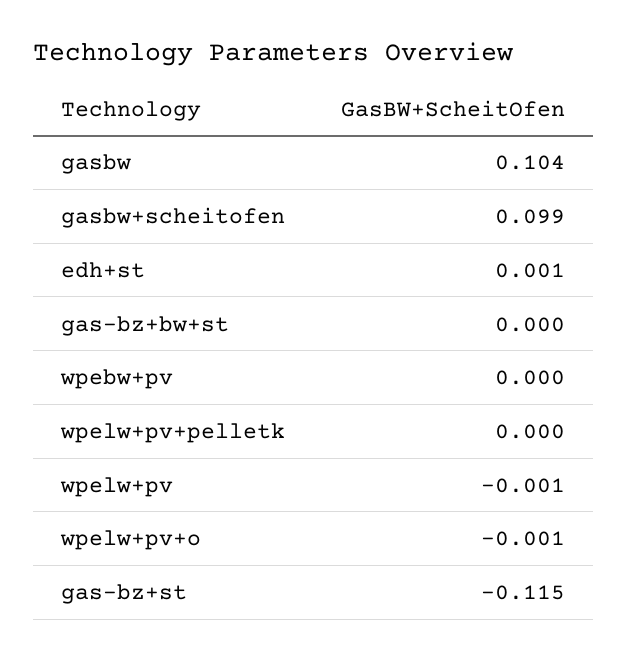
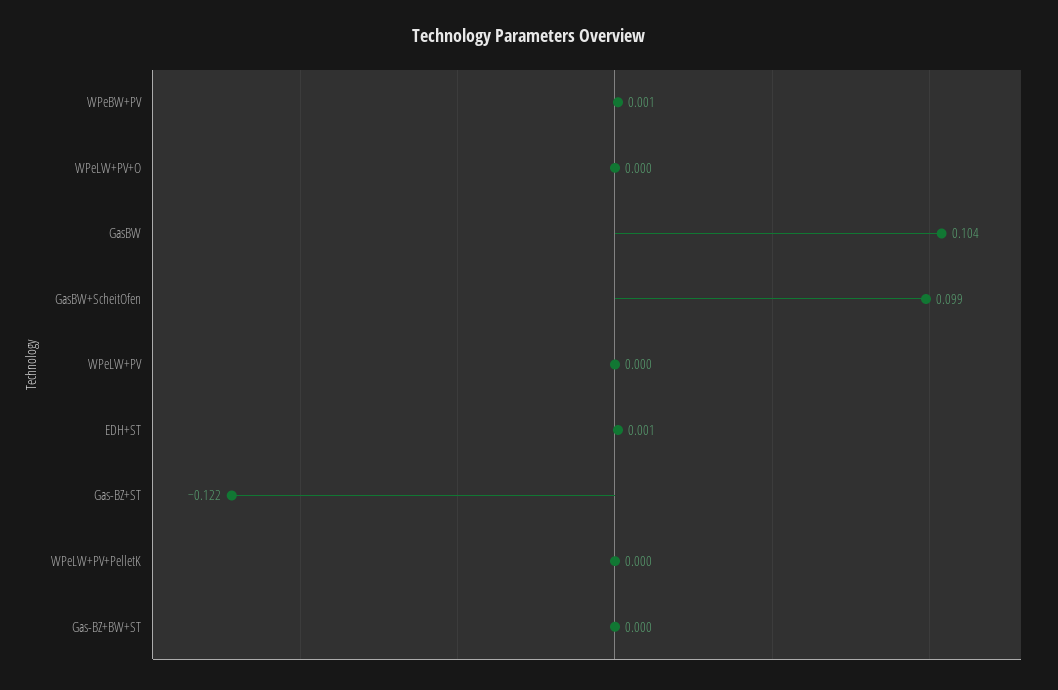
  {
    "gasbw": 0.104,
    "gasbw+scheitofen": 0.099,
    "edh+st": 0.001,
    "gas-bz+bw+st": 0,
-   "wpebw+pv": 0,
+   "wpebw+pv": 0.001,
    "wpelw+pv+pelletk": 0,
-   "wpelw+pv": -0.001,
+   "wpelw+pv": 0,
-   "wpelw+pv+o": -0.001,
+   "wpelw+pv+o": 0,
-   "gas-bz+st": -0.115
+   "gas-bz+st": -0.122
  }

